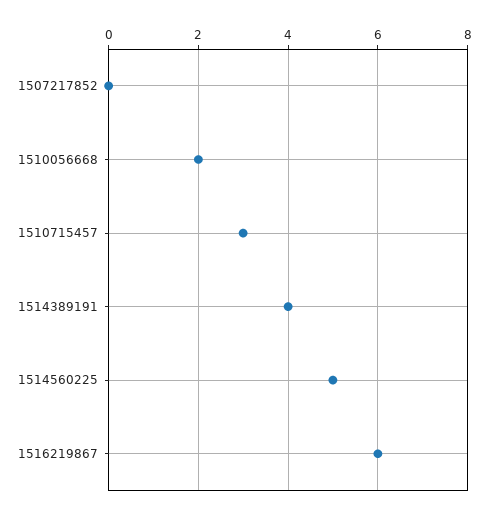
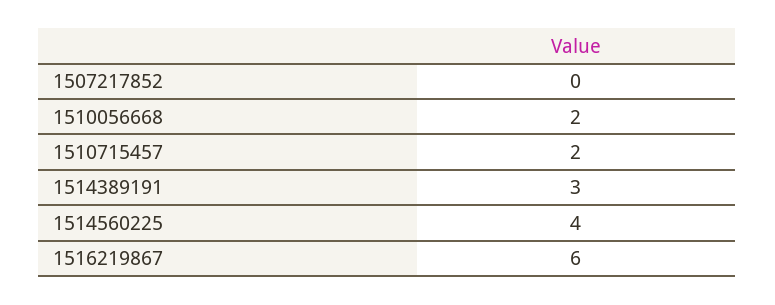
  {
    "1507217852": 0,
    "1510056668": 2,
-   "1510715457": 3,
+   "1510715457": 2,
-   "1514389191": 4,
+   "1514389191": 3,
-   "1514560225": 5,
+   "1514560225": 4,
    "1516219867": 6
  }

